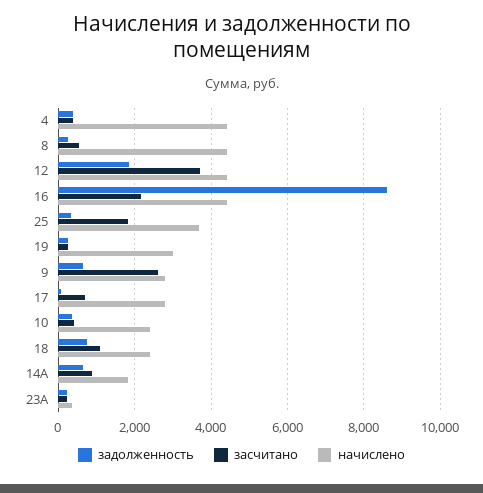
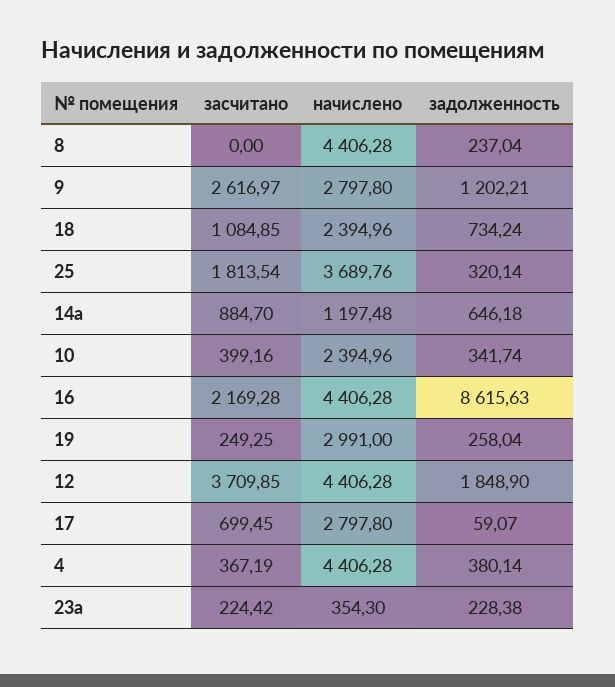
  {
    "задолженность": {
      "4": 380.14,
      "8": 237.04,
      "12": 1848.9,
      "16": 8615.63,
      "25": 320.14,
      "19": 258.04,
-     "9": 600,
+     "9": 1202.21,
      "17": 59.07,
      "10": 341.74,
      "18": 734.24,
      "14А": 646.18,
      "23А": 228.38
    },
    "засчитано": {
      "4": 367.19,
-     "8": 600,
+     "8": 0,
      "12": 3709.85,
      "16": 2169.28,
      "25": 1813.54,
      "19": 249.25,
      "9": 2616.97,
      "17": 699.45,
      "10": 399.16,
      "18": 1084.85,
      "14А": 884.7,
      "23А": 224.42
    },
    "начислено": {
      "4": 4406.28,
      "8": 4406.28,
      "12": 4406.28,
      "16": 4406.28,
      "25": 3689.76,
      "19": 2991,
      "9": 2797.8,
      "17": 2797.8,
      "10": 2394.96,
      "18": 2394.96,
-     "14А": 1800,
+     "14А": 1197.48,
      "23А": 354.3
    }
  }

